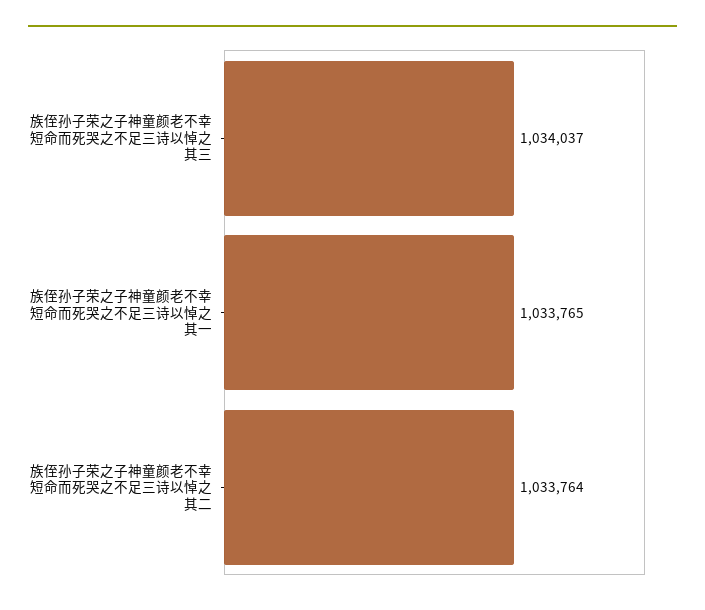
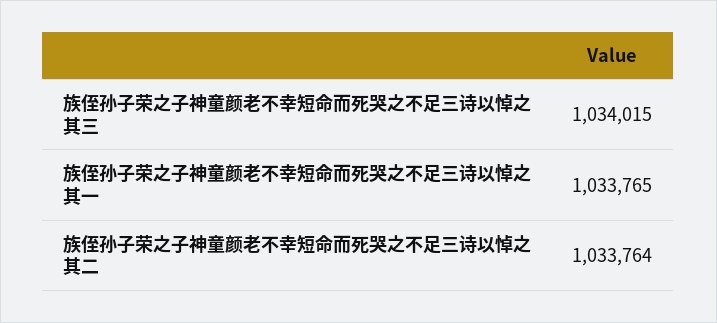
  {
-   "族侄孙子荣之子神童颜老不幸短命而死哭之不足三诗以悼之 其三": 1034037,
+   "族侄孙子荣之子神童颜老不幸短命而死哭之不足三诗以悼之 其三": 1034015,
    "族侄孙子荣之子神童颜老不幸短命而死哭之不足三诗以悼之 其一": 1033765,
    "族侄孙子荣之子神童颜老不幸短命而死哭之不足三诗以悼之 其二": 1033764
  }

